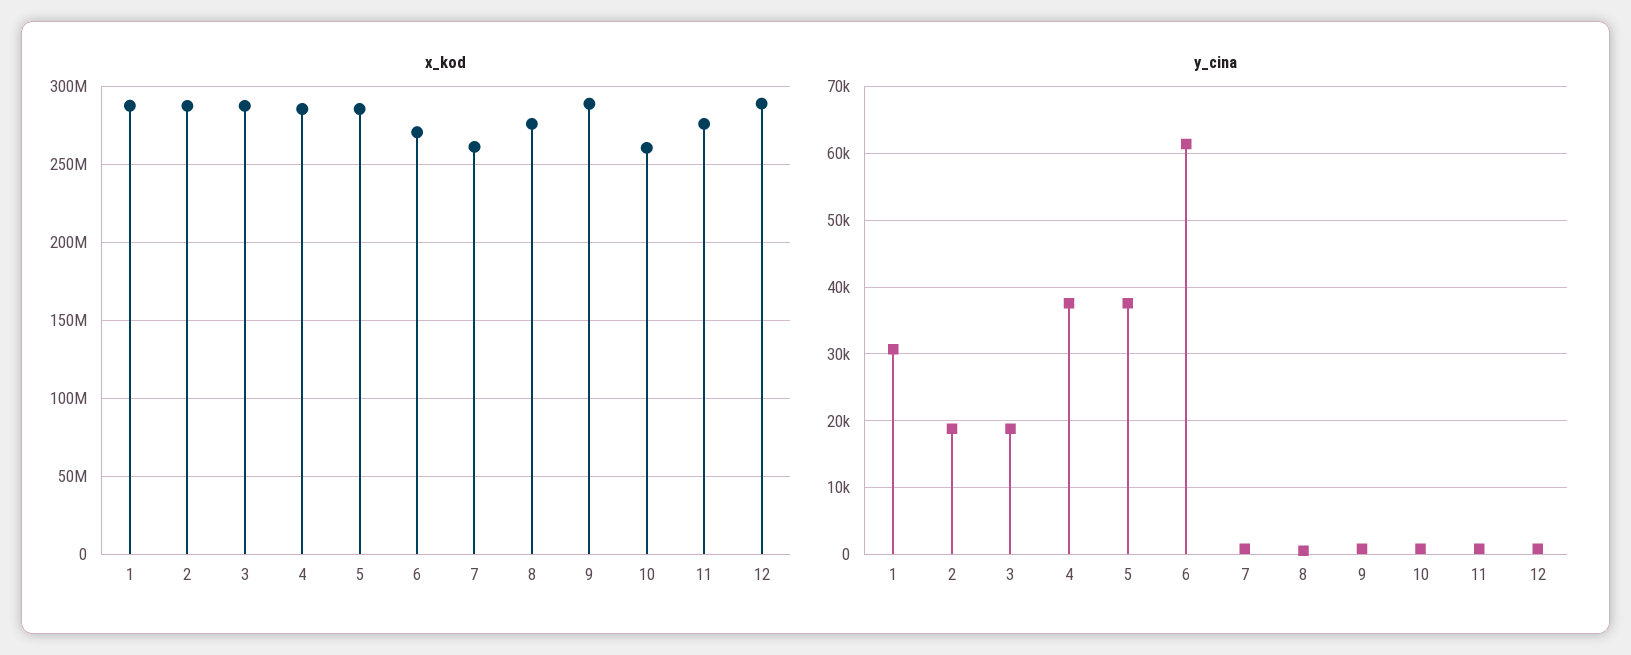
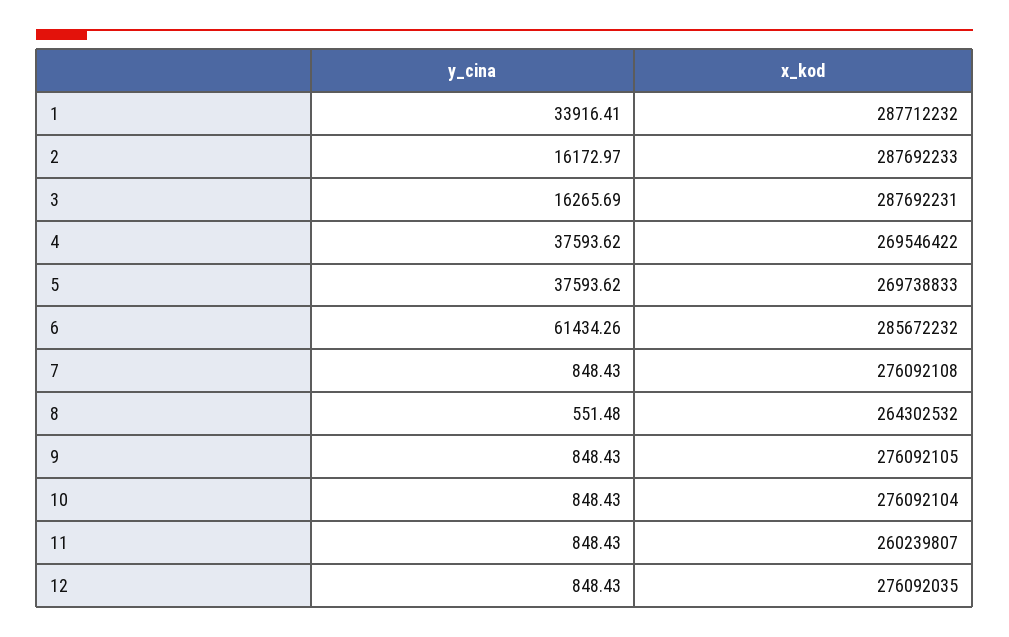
  {
    "x_kod": {
      "1": 287712232,
      "2": 287692233,
      "3": 287692231,
-     "4": 285000000,
+     "4": 269546422,
-     "5": 285000000,
+     "5": 269738833,
-     "6": 270000000,
+     "6": 285672232,
-     "7": 260000000,
+     "7": 276092108,
-     "8": 275000000,
+     "8": 264302532,
-     "9": 290000000,
+     "9": 276092105,
-     "10": 260000000,
+     "10": 276092104,
-     "11": 275000000,
+     "11": 260239807,
-     "12": 290000000
+     "12": 276092035
    },
    "y_cina": {
-     "1": 31000,
+     "1": 33916.41,
-     "2": 19000,
+     "2": 16172.97,
-     "3": 19000,
+     "3": 16265.69,
      "4": 37593.62,
      "5": 37593.62,
      "6": 61434.26,
      "7": 848.43,
      "8": 551.48,
      "9": 848.43,
      "10": 848.43,
      "11": 848.43,
      "12": 848.43
    }
  }

